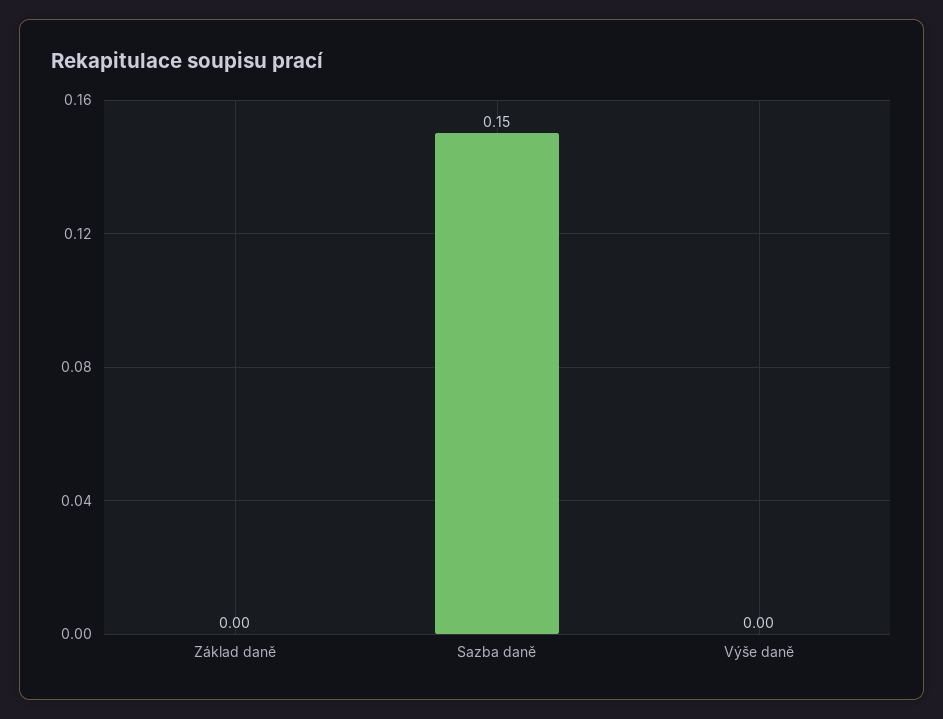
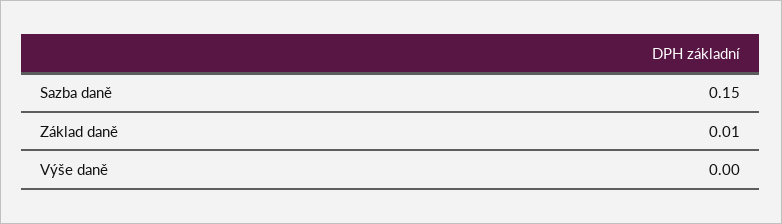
  {
-   "Základ daně": 0,
+   "Základ daně": 0.01,
    "Sazba daně": 0.15,
    "Výše daně": 0
  }

